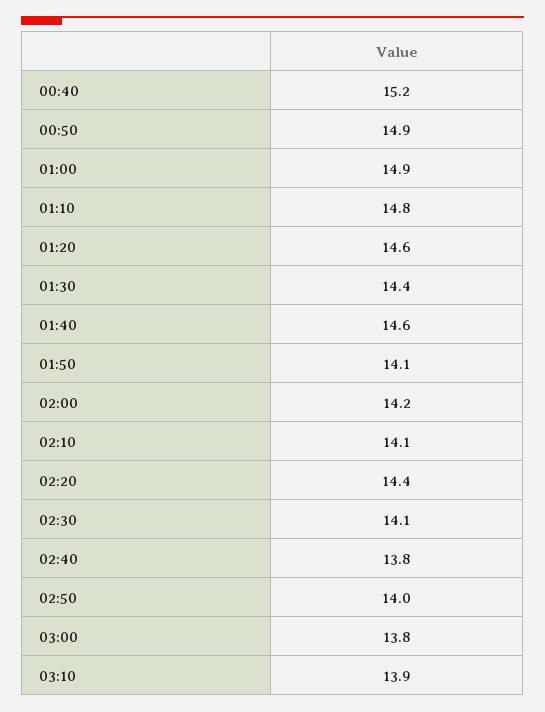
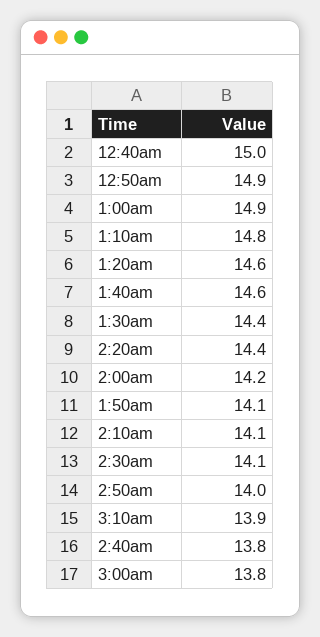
  {
-   "00:40": 15.2,
+   "00:40": 15,
    "00:50": 14.9,
    "01:00": 14.9,
    "01:10": 14.8,
    "01:20": 14.6,
    "01:30": 14.4,
    "01:40": 14.6,
    "01:50": 14.1,
    "02:00": 14.2,
    "02:10": 14.1,
    "02:20": 14.4,
    "02:30": 14.1,
    "02:40": 13.8,
    "02:50": 14,
    "03:00": 13.8,
    "03:10": 13.9
  }

